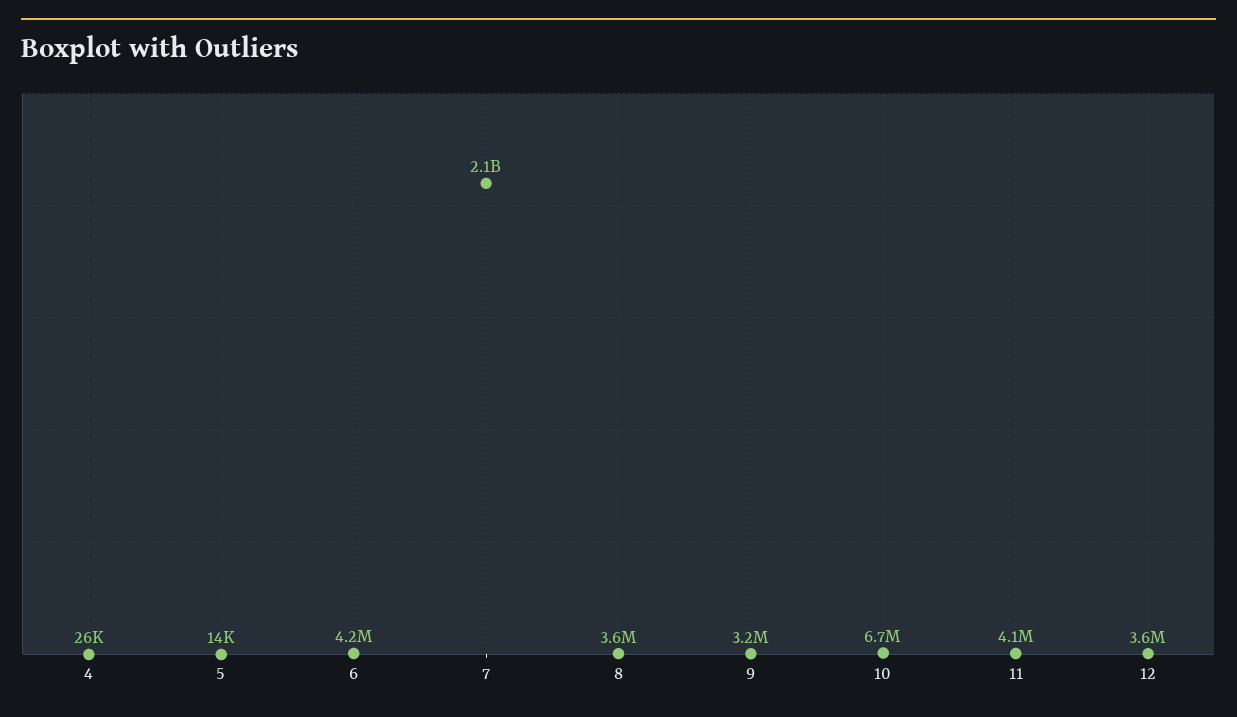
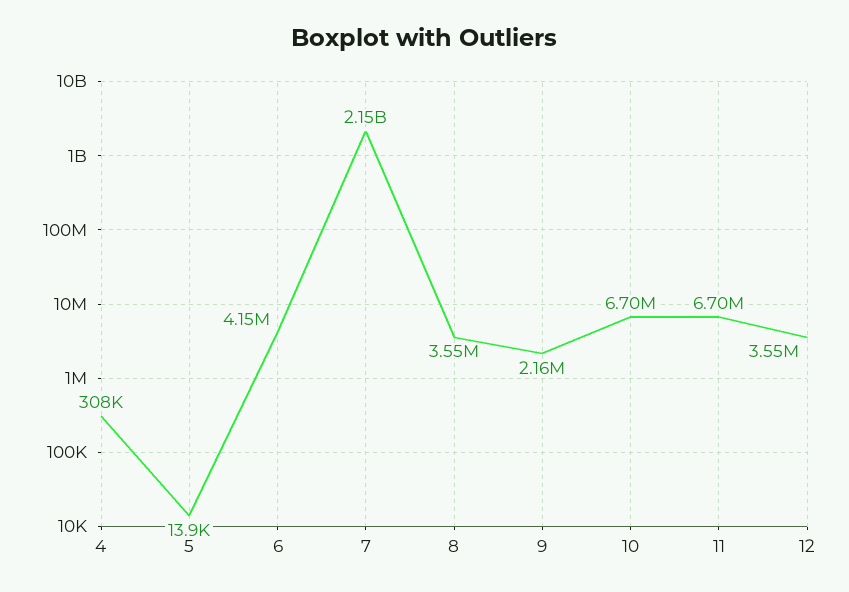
  {
-   "4": 26000,
+   "4": 308000,
    "5": 13900,
    "6": 4150000,
    "7": 2150000000,
    "8": 3550000,
-   "9": 3200000,
+   "9": 2160000,
    "10": 6700000,
-   "11": 4100000,
+   "11": 6700000,
    "12": 3550000
  }

